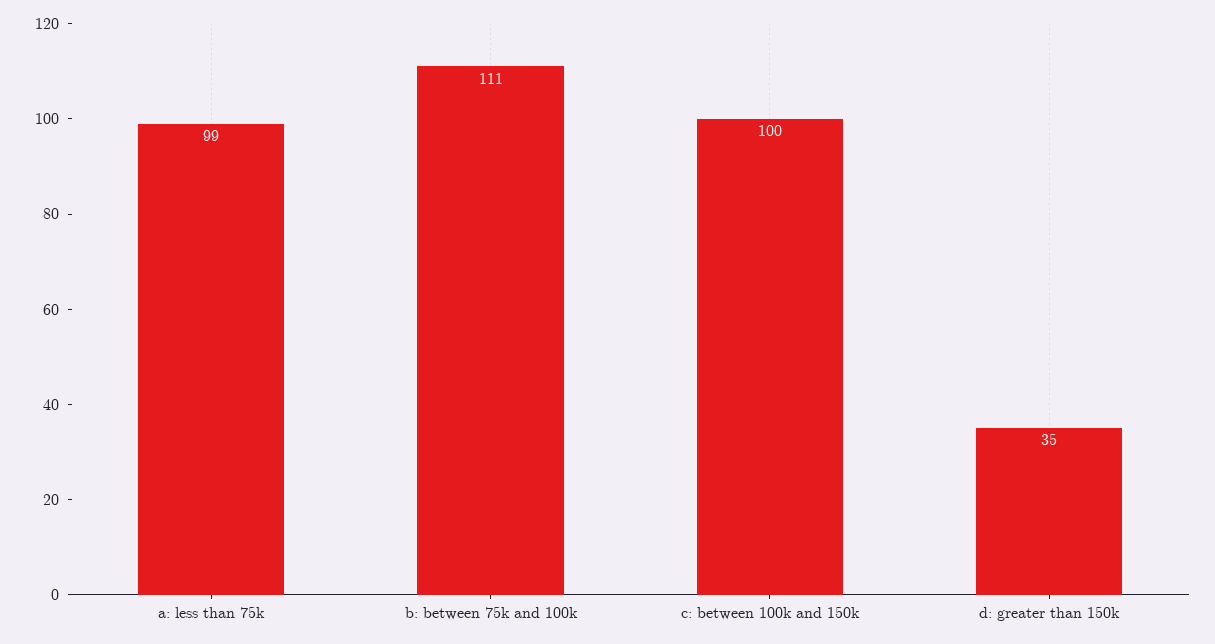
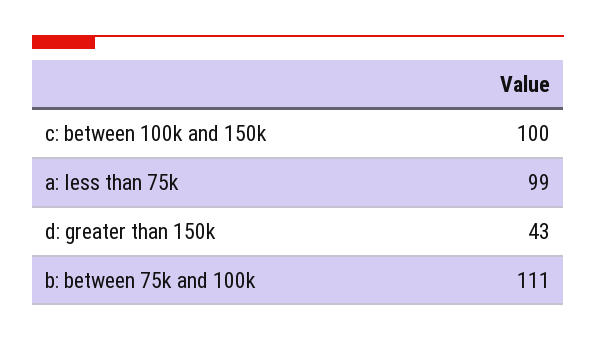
  {
    "a: less than 75k": 99,
    "b: between 75k and 100k": 111,
    "c: between 100k and 150k": 100,
-   "d: greater than 150k": 35
+   "d: greater than 150k": 43
  }

